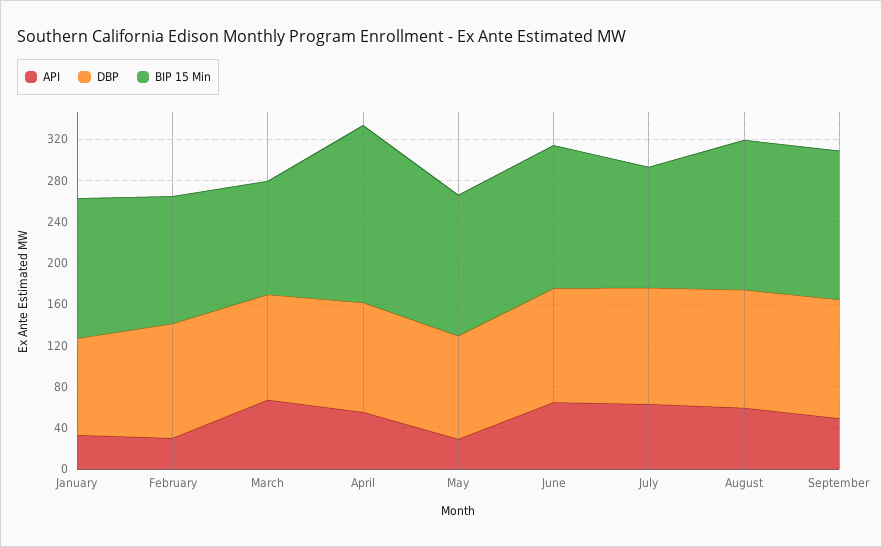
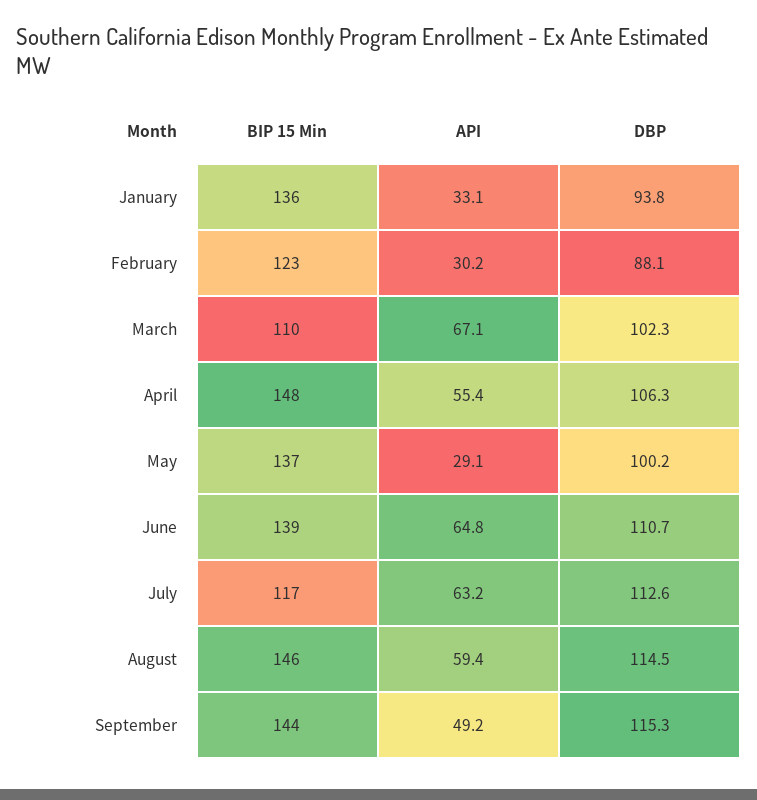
  {
    "API": {
      "January": 33.1,
      "February": 30.2,
      "March": 67.1,
      "April": 55.4,
      "May": 29.1,
      "June": 64.8,
      "July": 63.2,
      "August": 59.4,
      "September": 49.2
    },
    "DBP": {
      "January": 93.8,
-     "February": 110,
+     "February": 88.1,
      "March": 102.3,
      "April": 106.3,
      "May": 100.2,
      "June": 110.7,
      "July": 112.6,
      "August": 114.5,
      "September": 115.3
    },
    "BIP 15 Min": {
      "January": 136,
      "February": 123,
      "March": 110,
-     "April": 170,
+     "April": 148,
      "May": 137,
      "June": 139,
      "July": 117,
      "August": 146,
      "September": 144
    }
  }

